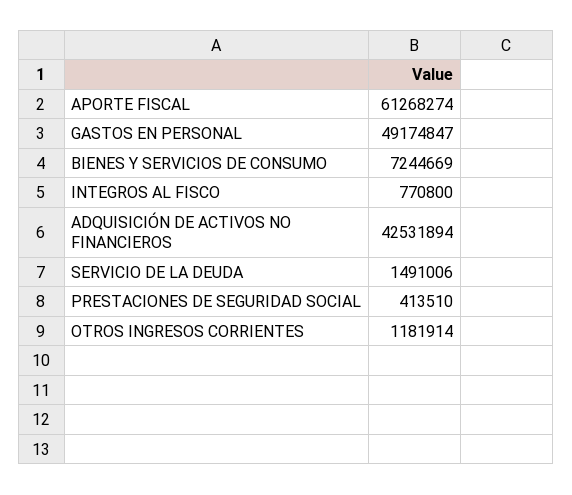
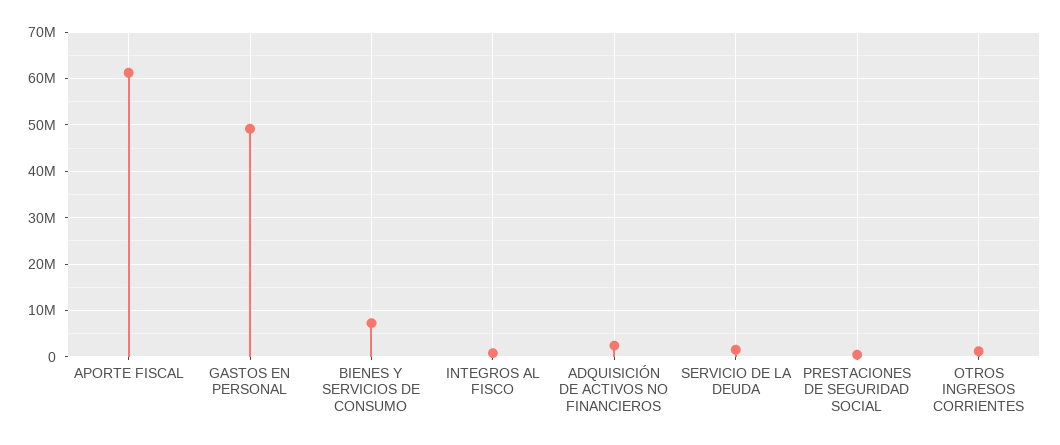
  {
    "APORTE FISCAL": 61268274,
    "GASTOS EN PERSONAL": 49174847,
    "BIENES Y SERVICIOS DE CONSUMO": 7244669,
    "INTEGROS AL FISCO": 770800,
-   "ADQUISICIÓN DE ACTIVOS NO FINANCIEROS": 42531894,
+   "ADQUISICIÓN DE ACTIVOS NO FINANCIEROS": 2000000,
    "SERVICIO DE LA DEUDA": 1491006,
    "PRESTACIONES DE SEGURIDAD SOCIAL": 413510,
    "OTROS INGRESOS CORRIENTES": 1181914
  }

